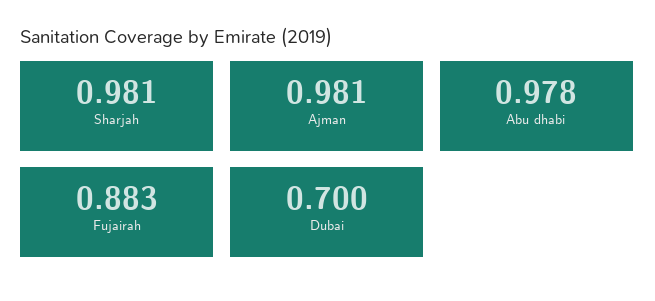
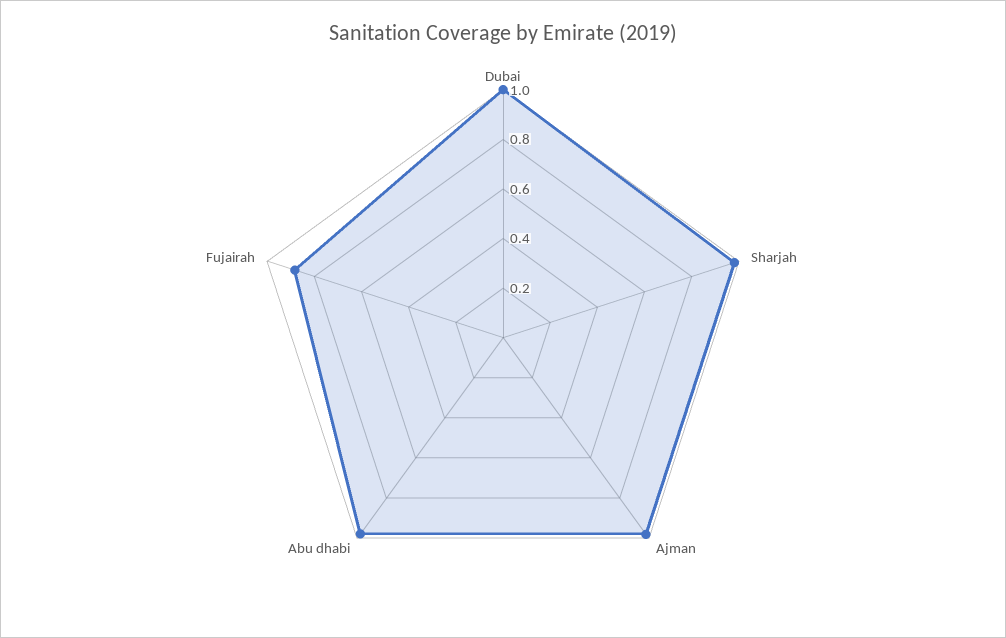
  {
    "Sharjah": 0.981,
    "Ajman": 0.981,
    "Abu dhabi": 0.978,
    "Fujairah": 0.883,
-   "Dubai": 0.7
+   "Dubai": 1
  }

